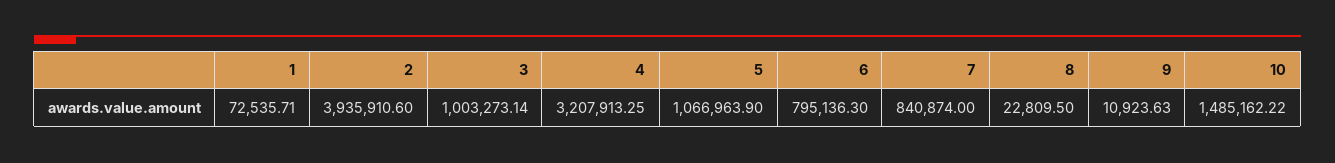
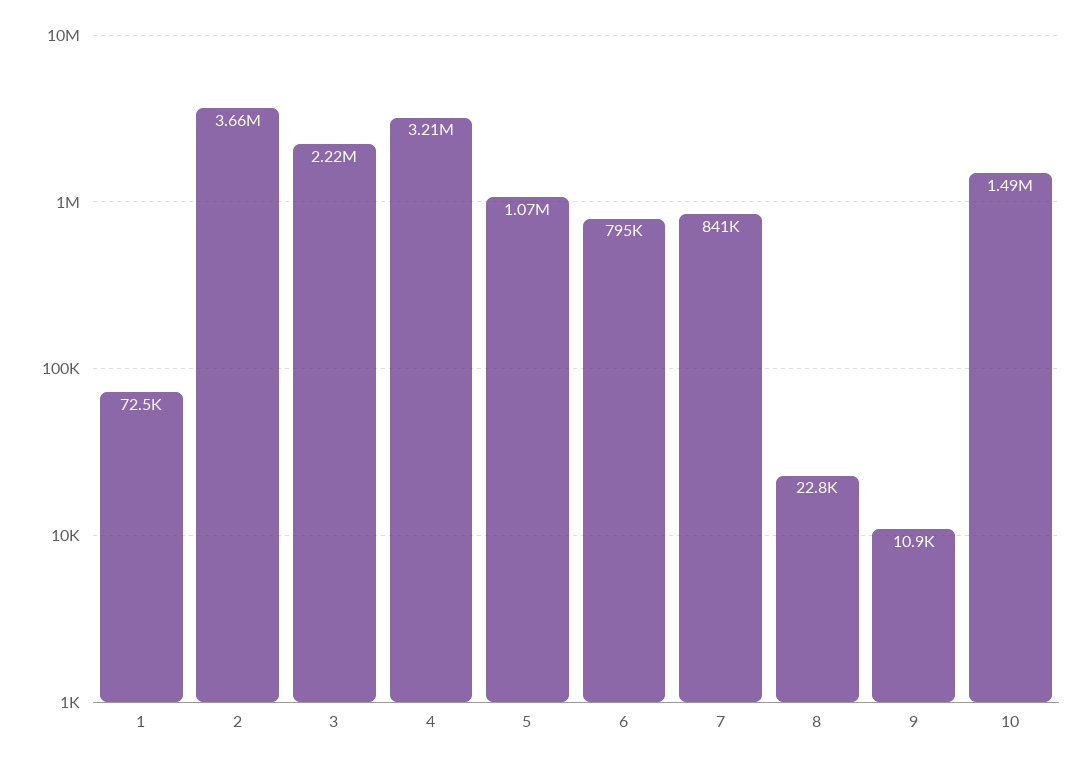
  {
    "1": 72535.71,
-   "2": 3935910.6,
+   "2": 3660000,
-   "3": 1003273.14,
+   "3": 2220000,
    "4": 3207913.25,
    "5": 1066963.9,
    "6": 795136.3,
    "7": 840874,
    "8": 22809.5,
    "9": 10923.63,
    "10": 1485162.22
  }

